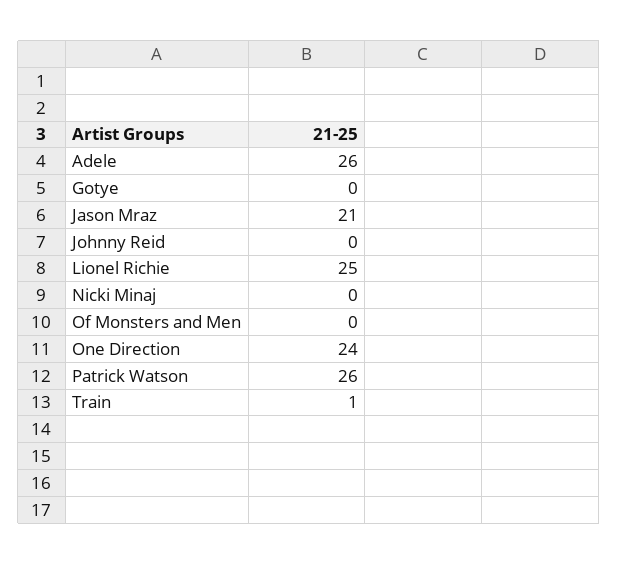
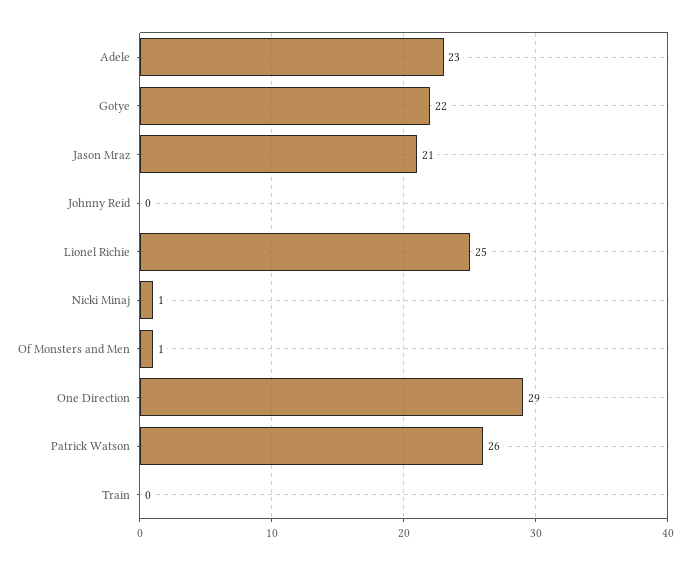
  {
-   "Adele": 26,
+   "Adele": 23,
-   "Gotye": 0,
+   "Gotye": 22,
    "Jason Mraz": 21,
    "Johnny Reid": 0,
    "Lionel Richie": 25,
-   "Nicki Minaj": 0,
+   "Nicki Minaj": 1,
-   "Of Monsters and Men": 0,
+   "Of Monsters and Men": 1,
-   "One Direction": 24,
+   "One Direction": 29,
    "Patrick Watson": 26,
-   "Train": 1
+   "Train": 0
  }

